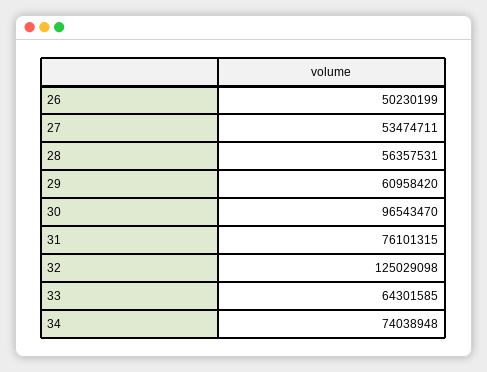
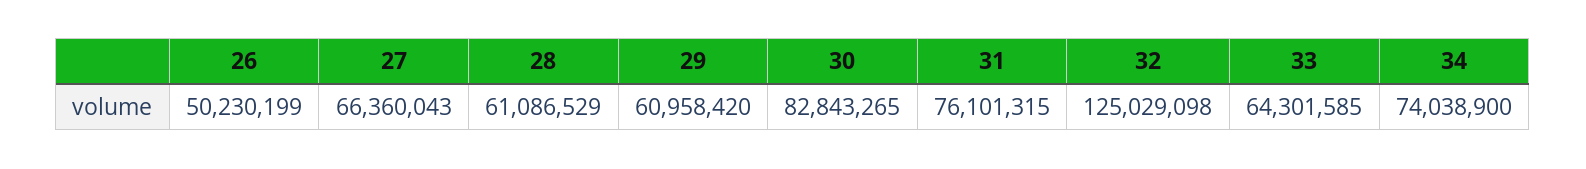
  {
    "26": 50230199,
-   "27": 53474711,
+   "27": 66360043,
-   "28": 56357531,
+   "28": 61086529,
    "29": 60958420,
-   "30": 96543470,
+   "30": 82843265,
    "31": 76101315,
    "32": 125029098,
    "33": 64301585,
-   "34": 74038948
+   "34": 74038900
  }

